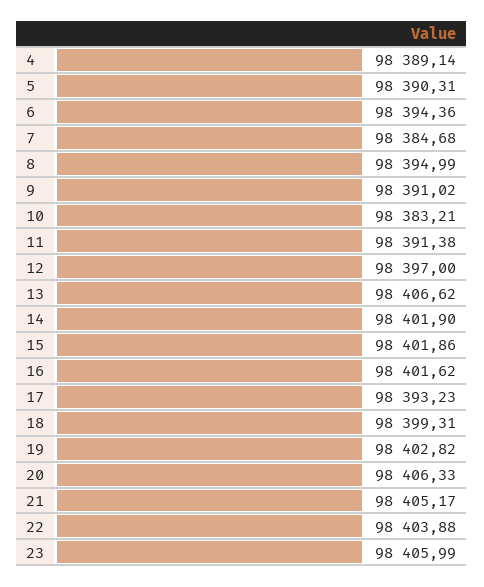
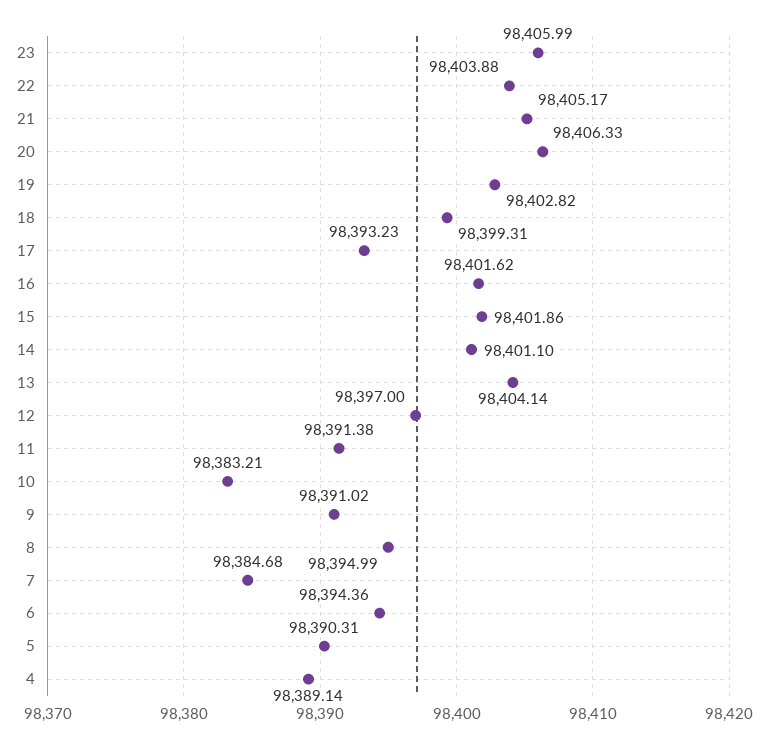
  {
    "4": 98389.14,
    "5": 98390.31,
    "6": 98394.36,
    "7": 98384.68,
    "8": 98394.99,
    "9": 98391.02,
    "10": 98383.21,
    "11": 98391.38,
    "12": 98397,
-   "13": 98406.62,
+   "13": 98404.14,
-   "14": 98401.9,
+   "14": 98401.1,
    "15": 98401.86,
    "16": 98401.62,
    "17": 98393.23,
    "18": 98399.31,
    "19": 98402.82,
    "20": 98406.33,
    "21": 98405.17,
    "22": 98403.88,
    "23": 98405.99
  }

